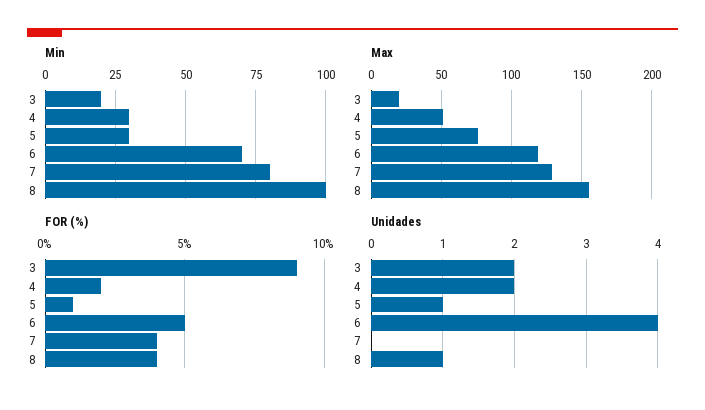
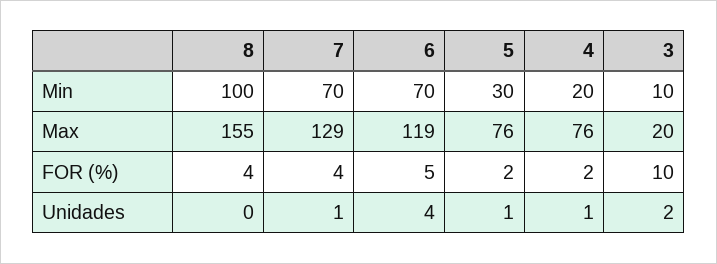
  {
    "Min": {
-     "3": 20,
+     "3": 10,
-     "4": 30,
+     "4": 20,
      "5": 30,
      "6": 70,
-     "7": 80,
+     "7": 70,
      "8": 100
    },
    "Max": {
      "3": 20,
-     "4": 50,
+     "4": 76,
      "5": 76,
      "6": 119,
      "7": 129,
      "8": 155
    },
    "FOR (%)": {
-     "3": 9,
+     "3": 10,
      "4": 2,
-     "5": 1,
+     "5": 2,
      "6": 5,
      "7": 4,
      "8": 4
    },
    "Unidades": {
      "3": 2,
-     "4": 2,
+     "4": 1,
      "5": 1,
      "6": 4,
-     "7": 0,
+     "7": 1,
-     "8": 1
+     "8": 0
    }
  }

